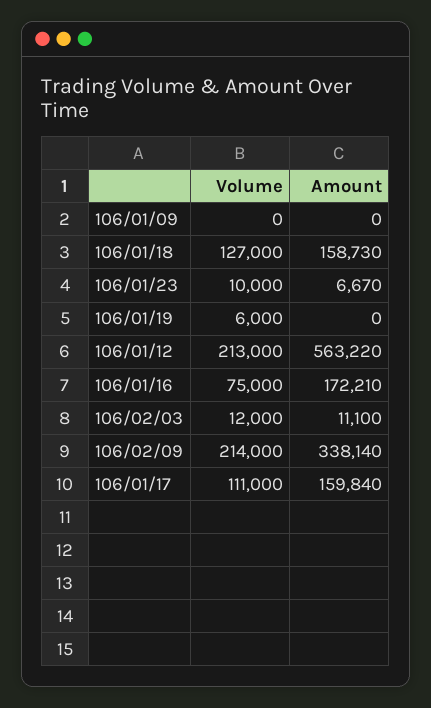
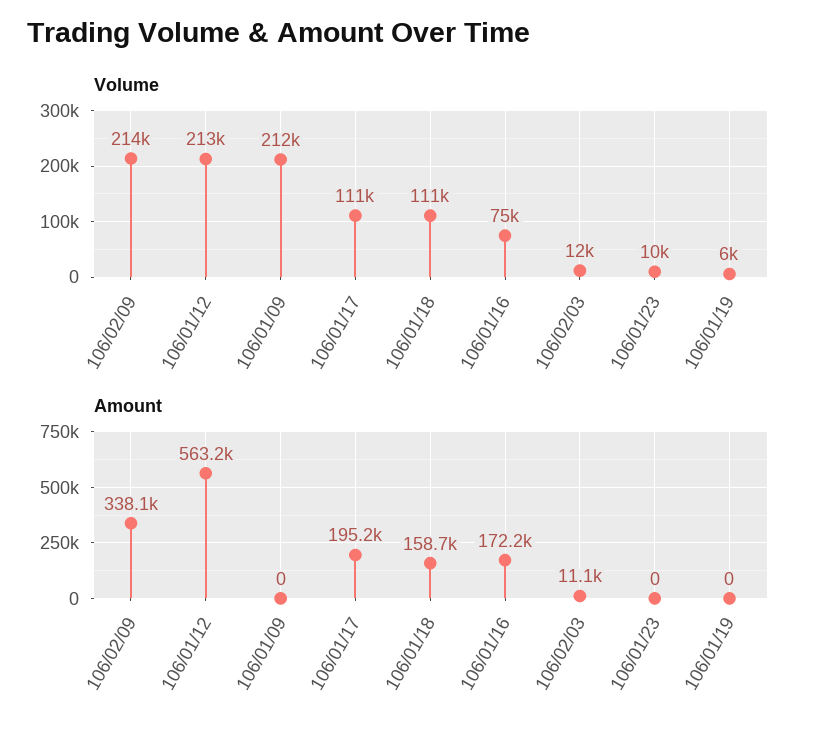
  {
    "Volume": {
-     "106/01/09": 0,
+     "106/01/09": 212000,
-     "106/01/18": 127000,
+     "106/01/18": 111000,
      "106/01/23": 10000,
      "106/01/19": 6000,
      "106/01/12": 213000,
      "106/01/16": 75000,
      "106/02/03": 12000,
      "106/02/09": 214000,
      "106/01/17": 111000
    },
    "Amount": {
      "106/01/09": 0,
      "106/01/18": 158730,
-     "106/01/23": 6670,
+     "106/01/23": 0,
      "106/01/19": 0,
      "106/01/12": 563220,
      "106/01/16": 172210,
      "106/02/03": 11100,
      "106/02/09": 338140,
-     "106/01/17": 159840
+     "106/01/17": 195200
    }
  }

